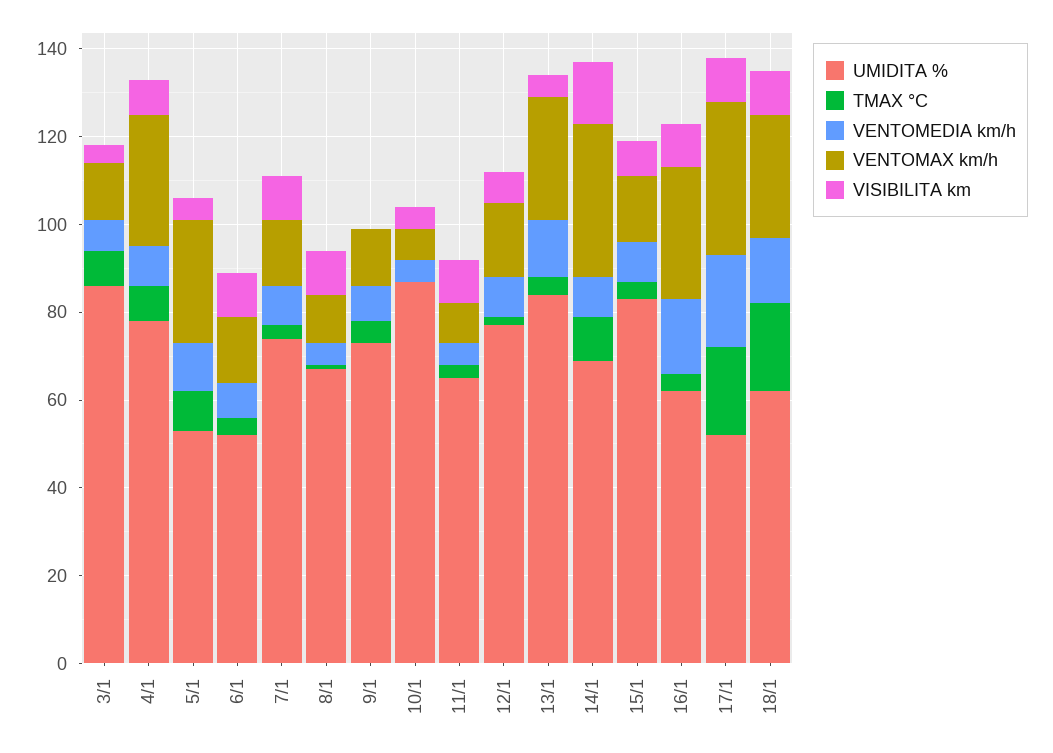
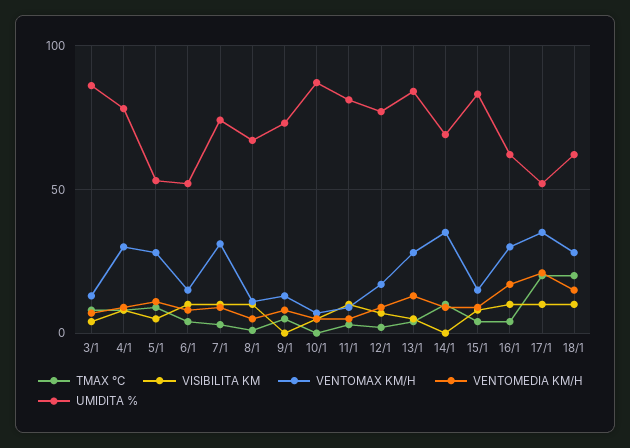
  {
    "UMIDITA %": {
      "3/1": 85,
      "4/1": 80,
      "5/1": 55,
      "6/1": 50,
      "7/1": 75,
      "8/1": 65,
      "9/1": 75,
      "10/1": 85,
-     "11/1": 65,
+     "11/1": 80,
      "12/1": 75,
      "13/1": 85,
      "14/1": 70,
      "15/1": 85,
      "16/1": 60,
      "17/1": 50,
      "18/1": 60
    },
    "TMAX °C": {
      "3/1": 10,
      "4/1": 10,
      "5/1": 10,
      "6/1": 5,
      "7/1": 5,
      "8/1": 0,
      "9/1": 5,
      "10/1": 0,
      "11/1": 5,
      "12/1": 0,
      "13/1": 5,
      "14/1": 10,
      "15/1": 5,
      "16/1": 5,
      "17/1": 20,
      "18/1": 20
    },
    "VENTOMEDIA km/h": {
      "3/1": 5,
      "4/1": 10,
      "5/1": 10,
      "6/1": 10,
      "7/1": 10,
      "8/1": 5,
      "9/1": 10,
      "10/1": 5,
      "11/1": 5,
      "12/1": 10,
      "13/1": 15,
      "14/1": 10,
      "15/1": 10,
      "16/1": 15,
      "17/1": 20,
      "18/1": 15
    },
    "VENTOMAX km/h": {
      "3/1": 15,
      "4/1": 30,
      "5/1": 30,
      "6/1": 15,
-     "7/1": 15,
+     "7/1": 30,
      "8/1": 10,
      "9/1": 15,
      "10/1": 5,
      "11/1": 10,
      "12/1": 15,
      "13/1": 30,
      "14/1": 35,
      "15/1": 15,
      "16/1": 30,
      "17/1": 35,
      "18/1": 30
    },
    "VISIBILITA km": {
      "3/1": 5,
      "4/1": 10,
      "5/1": 5,
      "6/1": 10,
      "7/1": 10,
      "8/1": 10,
      "9/1": 0,
      "10/1": 5,
      "11/1": 10,
      "12/1": 5,
      "13/1": 5,
-     "14/1": 15,
+     "14/1": 0,
      "15/1": 10,
      "16/1": 10,
      "17/1": 10,
      "18/1": 10
    }
  }

